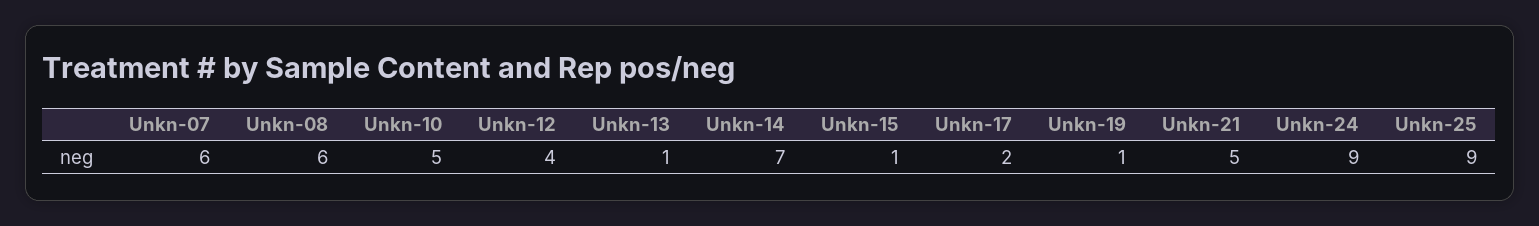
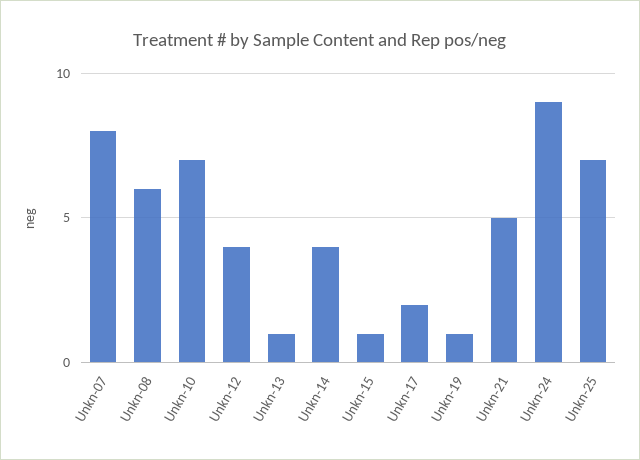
  {
-   "Unkn-07": 6,
+   "Unkn-07": 8,
    "Unkn-08": 6,
-   "Unkn-10": 5,
+   "Unkn-10": 7,
    "Unkn-12": 4,
    "Unkn-13": 1,
-   "Unkn-14": 7,
+   "Unkn-14": 4,
    "Unkn-15": 1,
    "Unkn-17": 2,
    "Unkn-19": 1,
    "Unkn-21": 5,
    "Unkn-24": 9,
-   "Unkn-25": 9
+   "Unkn-25": 7
  }

